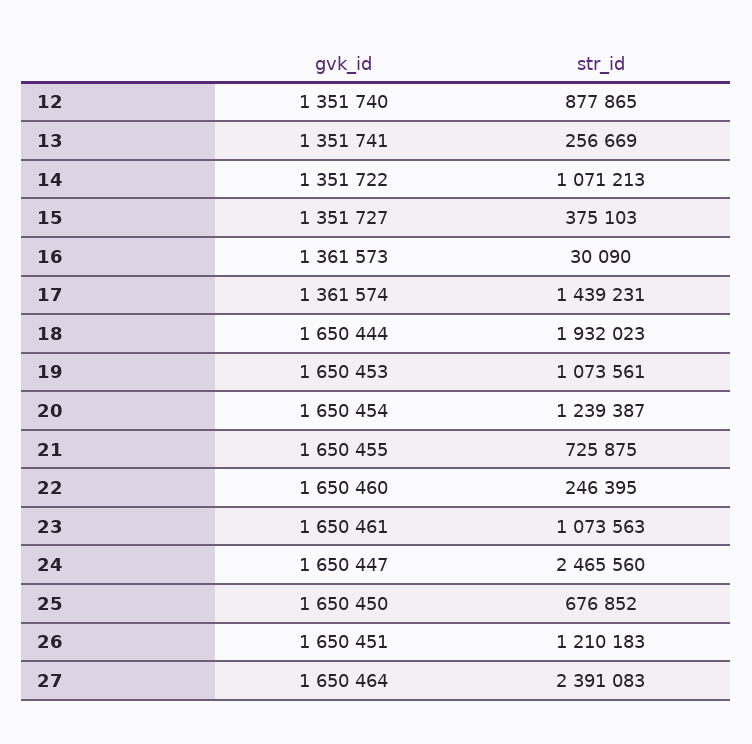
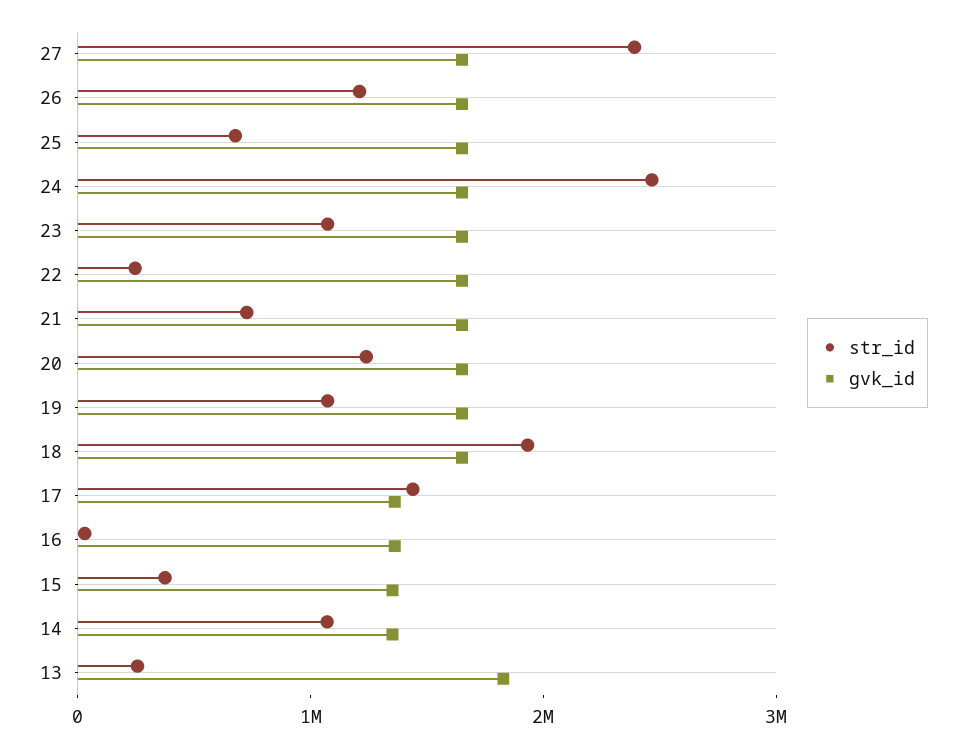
  {
    "gvk_id": {
-     "12": 1351740,
-     "13": 1351741,
+     "13": 1800000,
      "14": 1351722,
      "15": 1351727,
      "16": 1361573,
      "17": 1361574,
      "18": 1650444,
      "19": 1650453,
      "20": 1650454,
      "21": 1650455,
      "22": 1650460,
      "23": 1650461,
      "24": 1650447,
      "25": 1650450,
      "26": 1650451,
      "27": 1650464
    },
    "str_id": {
-     "12": 877865,
      "13": 256669,
      "14": 1071213,
      "15": 375103,
      "16": 30090,
      "17": 1439231,
      "18": 1932023,
      "19": 1073561,
      "20": 1239387,
      "21": 725875,
      "22": 246395,
      "23": 1073563,
      "24": 2465560,
      "25": 676852,
      "26": 1210183,
      "27": 2391083
    }
  }

